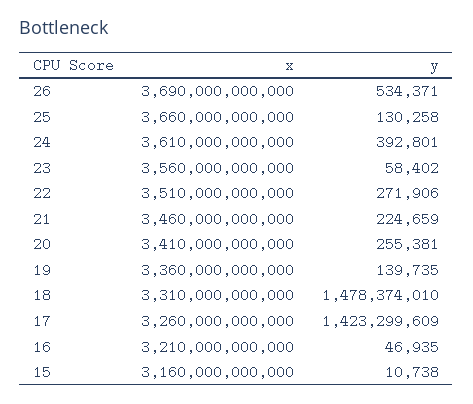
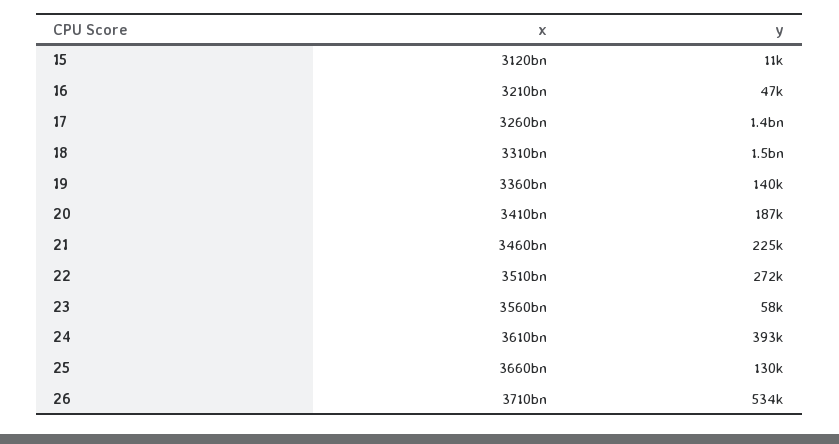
  {
    "x": {
-     "26": 3690000000000,
+     "26": 3710000000000,
      "25": 3660000000000,
      "24": 3610000000000,
      "23": 3560000000000,
      "22": 3510000000000,
      "21": 3460000000000,
      "20": 3410000000000,
      "19": 3360000000000,
      "18": 3310000000000,
      "17": 3260000000000,
      "16": 3210000000000,
-     "15": 3160000000000
+     "15": 3120000000000
    },
    "y": {
      "26": 534371,
      "25": 130258,
      "24": 392801,
      "23": 58402,
      "22": 271906,
      "21": 224659,
-     "20": 255381,
+     "20": 187000,
      "19": 139735,
      "18": 1478374010,
      "17": 1423299609,
      "16": 46935,
      "15": 10738
    }
  }

